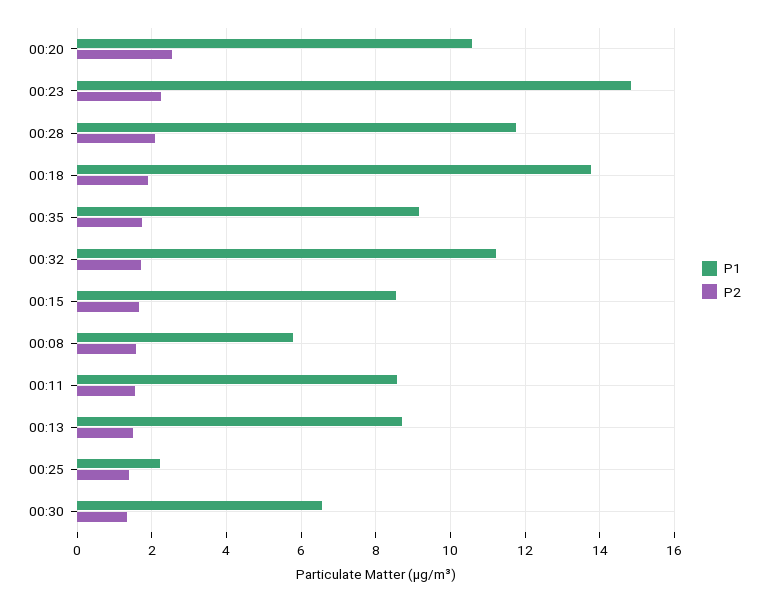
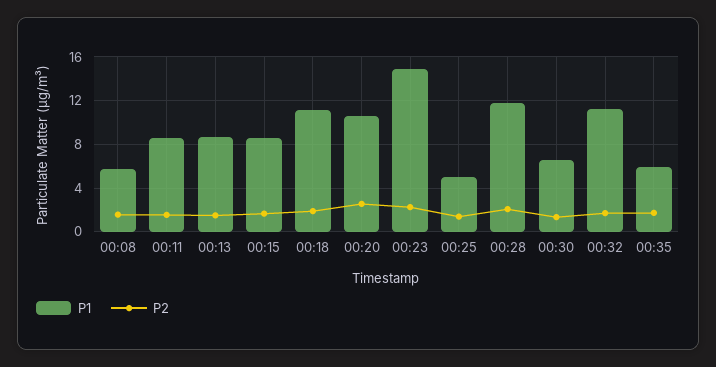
  {
    "P1": {
      "00:20": 10.6,
      "00:23": 14.8,
      "00:28": 11.8,
-     "00:18": 13.8,
+     "00:18": 11,
-     "00:35": 9.2,
+     "00:35": 6,
      "00:32": 11.2,
      "00:15": 8.6,
      "00:08": 5.8,
      "00:11": 8.6,
      "00:13": 8.8,
-     "00:25": 2.2,
+     "00:25": 5,
      "00:30": 6.6
    },
    "P2": {
      "00:20": 2.6,
      "00:23": 2.2,
      "00:28": 2,
      "00:18": 2,
      "00:35": 1.8,
      "00:32": 1.8,
      "00:15": 1.6,
      "00:08": 1.6,
      "00:11": 1.6,
      "00:13": 1.6,
      "00:25": 1.4,
      "00:30": 1.4
    }
  }

